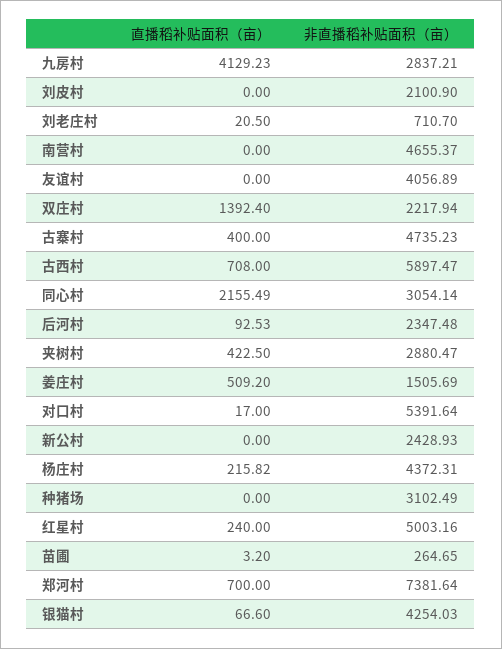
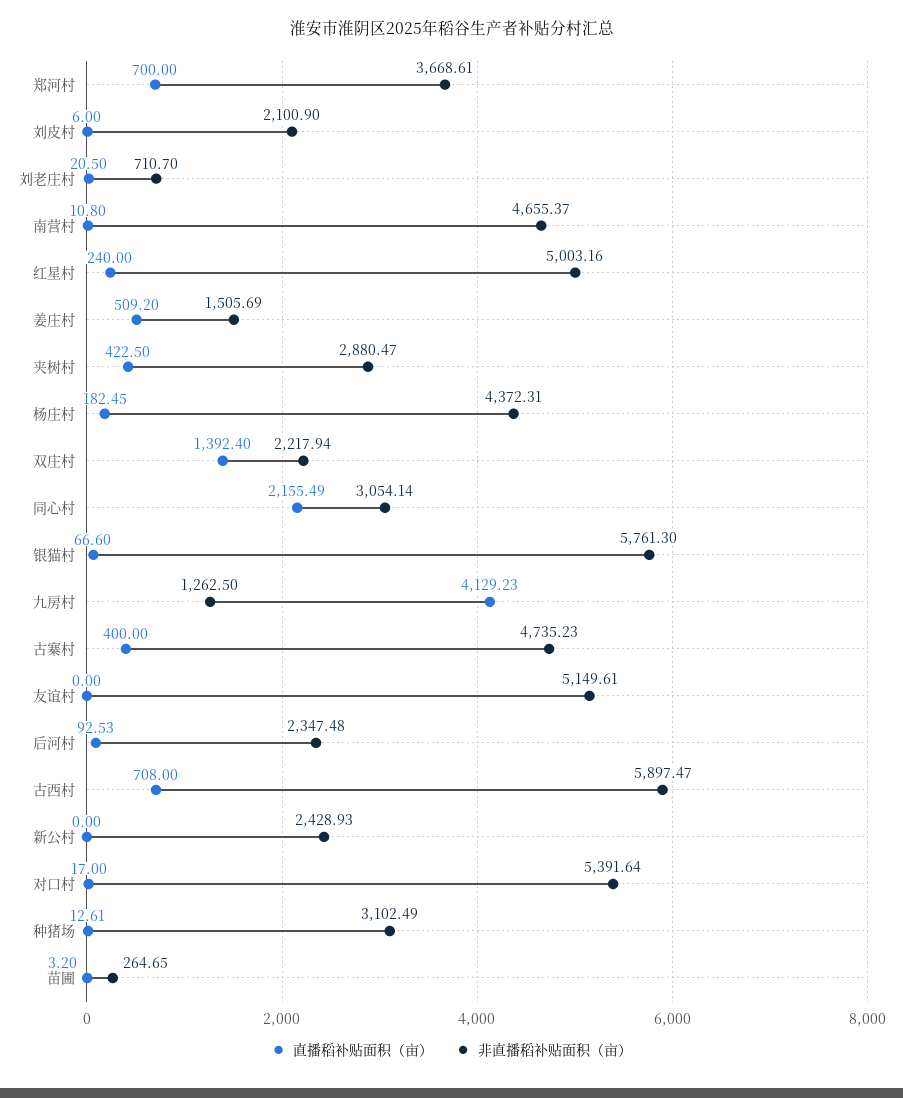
  {
    "直播稻补贴面积（亩）": {
      "九房村": 4129.23,
-     "刘皮村": 0,
+     "刘皮村": 6,
      "刘老庄村": 20.5,
-     "南营村": 0,
+     "南营村": 10.8,
      "友谊村": 0,
      "双庄村": 1392.4,
      "古寨村": 400,
      "古西村": 708,
      "同心村": 2155.49,
      "后河村": 92.53,
      "夹树村": 422.5,
      "姜庄村": 509.2,
      "对口村": 17,
      "新公村": 0,
-     "杨庄村": 215.82,
+     "杨庄村": 182.45,
-     "种猪场": 0,
+     "种猪场": 12.61,
      "红星村": 240,
      "苗圃": 3.2,
      "郑河村": 700,
      "银猫村": 66.6
    },
    "非直播稻补贴面积（亩）": {
-     "九房村": 2837.21,
+     "九房村": 1262.5,
      "刘皮村": 2100.9,
      "刘老庄村": 710.7,
      "南营村": 4655.37,
-     "友谊村": 4056.89,
+     "友谊村": 5149.61,
      "双庄村": 2217.94,
      "古寨村": 4735.23,
      "古西村": 5897.47,
      "同心村": 3054.14,
      "后河村": 2347.48,
      "夹树村": 2880.47,
      "姜庄村": 1505.69,
      "对口村": 5391.64,
      "新公村": 2428.93,
      "杨庄村": 4372.31,
      "种猪场": 3102.49,
      "红星村": 5003.16,
      "苗圃": 264.65,
-     "郑河村": 7381.64,
+     "郑河村": 3668.61,
-     "银猫村": 4254.03
+     "银猫村": 5761.3
    }
  }

